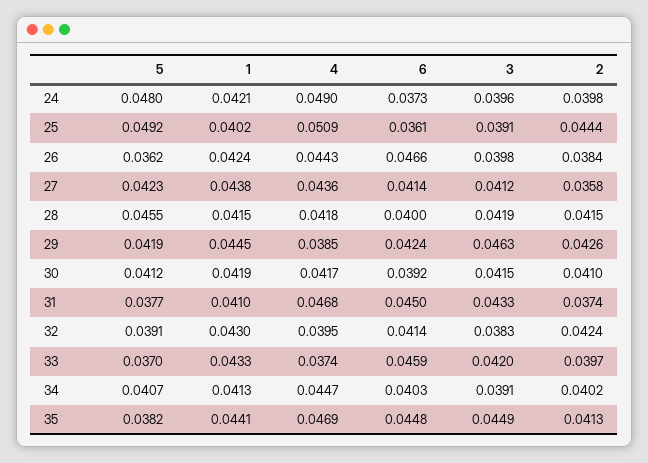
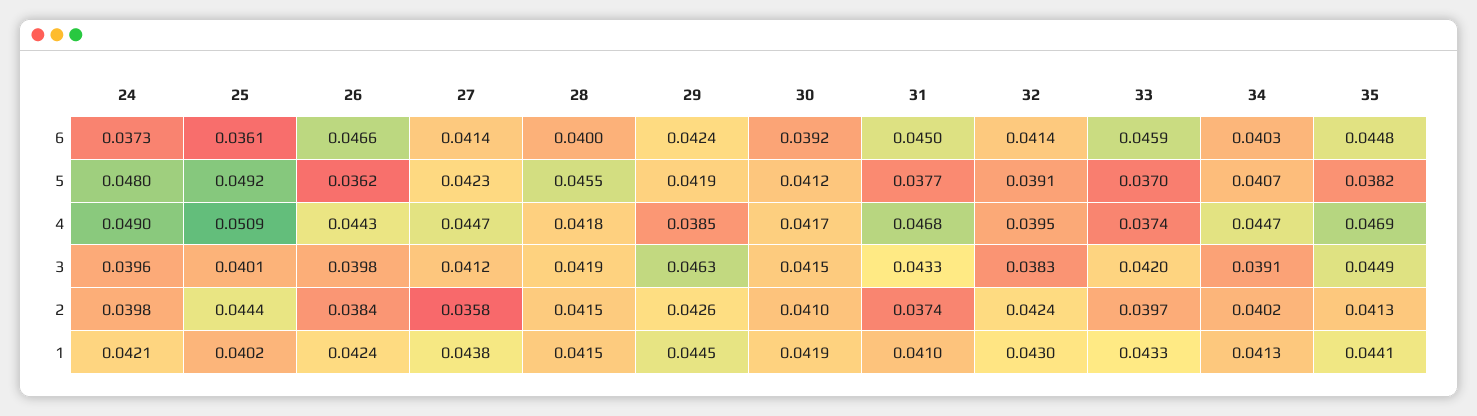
  {
    "5": {
      "24": 0.048,
      "25": 0.0492,
      "26": 0.0362,
      "27": 0.0423,
      "28": 0.0455,
      "29": 0.0419,
      "30": 0.0412,
      "31": 0.0377,
      "32": 0.0391,
      "33": 0.037,
      "34": 0.0407,
      "35": 0.0382
    },
    "1": {
      "24": 0.0421,
      "25": 0.0402,
      "26": 0.0424,
      "27": 0.0438,
      "28": 0.0415,
      "29": 0.0445,
      "30": 0.0419,
      "31": 0.041,
      "32": 0.043,
      "33": 0.0433,
      "34": 0.0413,
      "35": 0.0441
    },
    "4": {
      "24": 0.049,
      "25": 0.0509,
      "26": 0.0443,
-     "27": 0.0436,
+     "27": 0.0447,
      "28": 0.0418,
      "29": 0.0385,
      "30": 0.0417,
      "31": 0.0468,
      "32": 0.0395,
      "33": 0.0374,
      "34": 0.0447,
      "35": 0.0469
    },
    "6": {
      "24": 0.0373,
      "25": 0.0361,
      "26": 0.0466,
      "27": 0.0414,
      "28": 0.04,
      "29": 0.0424,
      "30": 0.0392,
      "31": 0.045,
      "32": 0.0414,
      "33": 0.0459,
      "34": 0.0403,
      "35": 0.0448
    },
    "3": {
      "24": 0.0396,
-     "25": 0.0391,
+     "25": 0.0401,
      "26": 0.0398,
      "27": 0.0412,
      "28": 0.0419,
      "29": 0.0463,
      "30": 0.0415,
      "31": 0.0433,
      "32": 0.0383,
      "33": 0.042,
      "34": 0.0391,
      "35": 0.0449
    },
    "2": {
      "24": 0.0398,
      "25": 0.0444,
      "26": 0.0384,
      "27": 0.0358,
      "28": 0.0415,
      "29": 0.0426,
      "30": 0.041,
      "31": 0.0374,
      "32": 0.0424,
      "33": 0.0397,
      "34": 0.0402,
      "35": 0.0413
    }
  }

